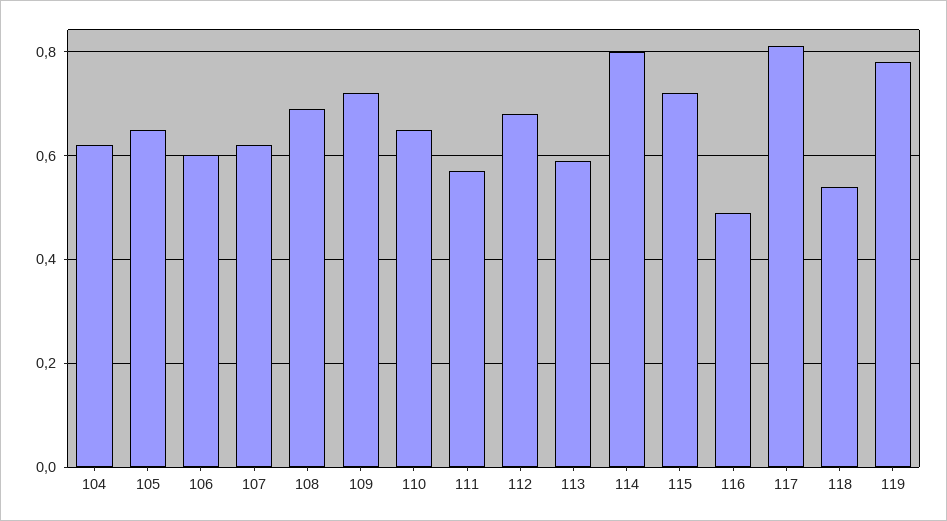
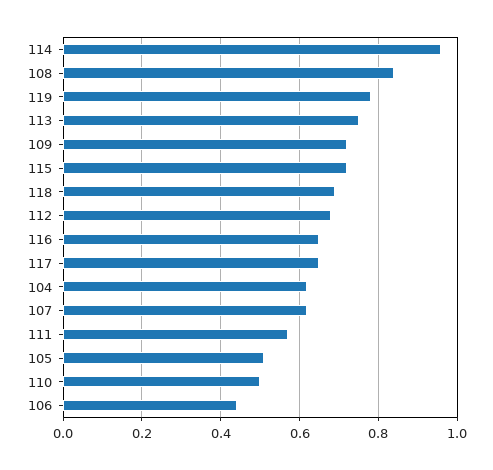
  {
    "104": 0.6,
-   "105": 0.65,
+   "105": 0.5,
-   "106": 0.6,
+   "106": 0.45,
    "107": 0.6,
-   "108": 0.7,
+   "108": 0.85,
    "109": 0.7,
-   "110": 0.65,
+   "110": 0.5,
    "111": 0.55,
    "112": 0.7,
-   "113": 0.6,
+   "113": 0.75,
-   "114": 0.8,
+   "114": 0.95,
    "115": 0.7,
-   "116": 0.5,
+   "116": 0.65,
-   "117": 0.8,
+   "117": 0.65,
-   "118": 0.55,
+   "118": 0.7,
    "119": 0.8
  }

